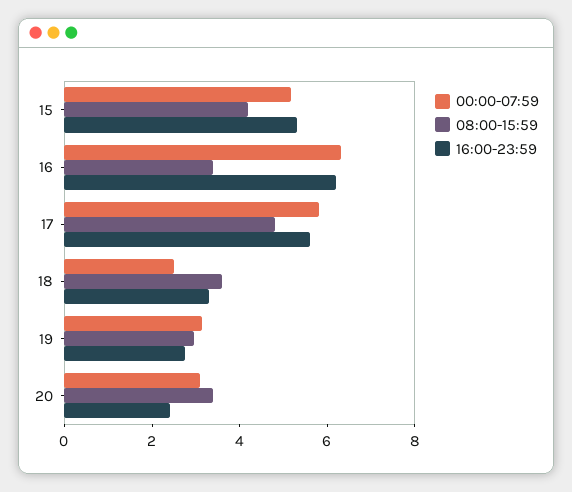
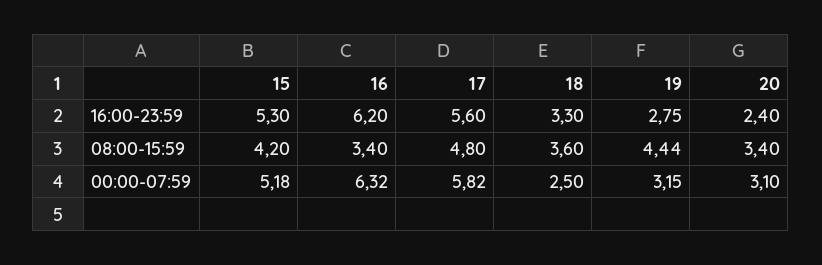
  {
    "00:00-07:59": {
      "15": 5.18,
      "16": 6.32,
      "17": 5.82,
      "18": 2.5,
      "19": 3.15,
      "20": 3.1
    },
    "08:00-15:59": {
      "15": 4.2,
      "16": 3.4,
      "17": 4.8,
      "18": 3.6,
-     "19": 3,
+     "19": 4.44,
      "20": 3.4
    },
    "16:00-23:59": {
      "15": 5.3,
      "16": 6.2,
      "17": 5.6,
      "18": 3.3,
      "19": 2.75,
      "20": 2.4
    }
  }

